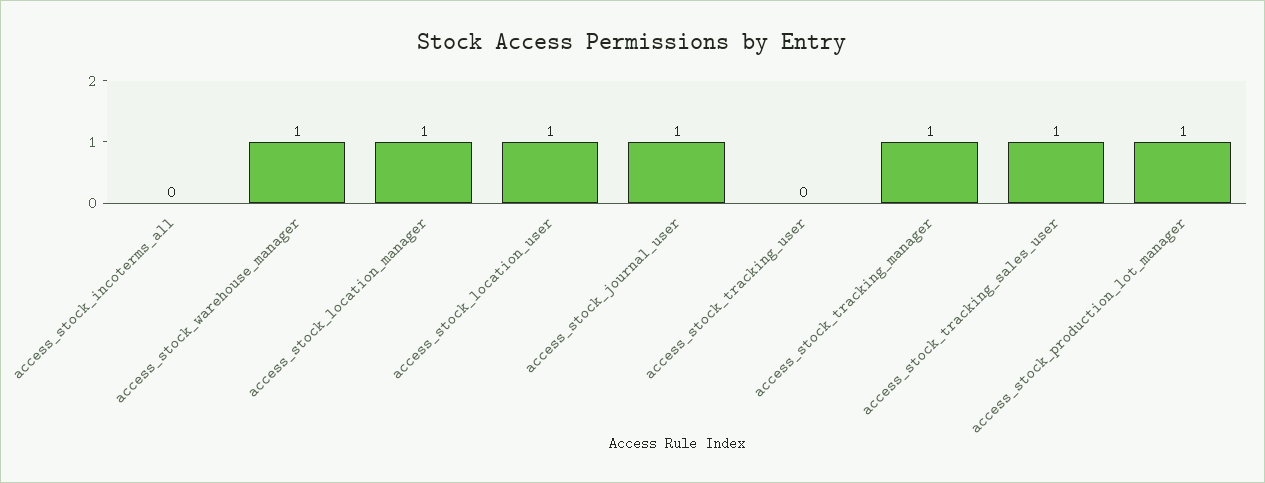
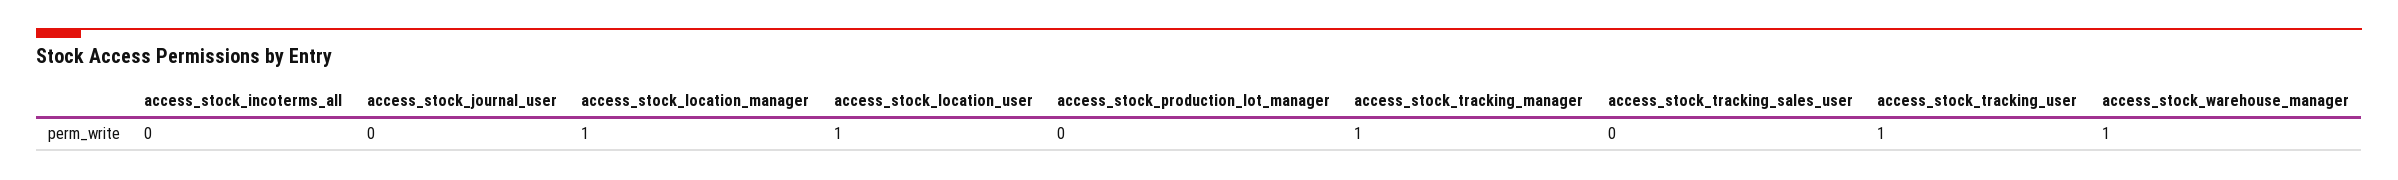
  {
    "access_stock_incoterms_all": 0,
    "access_stock_warehouse_manager": 1,
    "access_stock_location_manager": 1,
    "access_stock_location_user": 1,
-   "access_stock_journal_user": 1,
+   "access_stock_journal_user": 0,
-   "access_stock_tracking_user": 0,
+   "access_stock_tracking_user": 1,
    "access_stock_tracking_manager": 1,
-   "access_stock_tracking_sales_user": 1,
+   "access_stock_tracking_sales_user": 0,
-   "access_stock_production_lot_manager": 1
+   "access_stock_production_lot_manager": 0
  }

